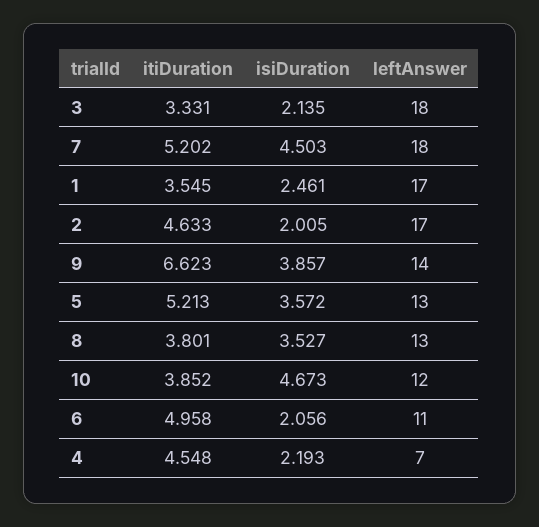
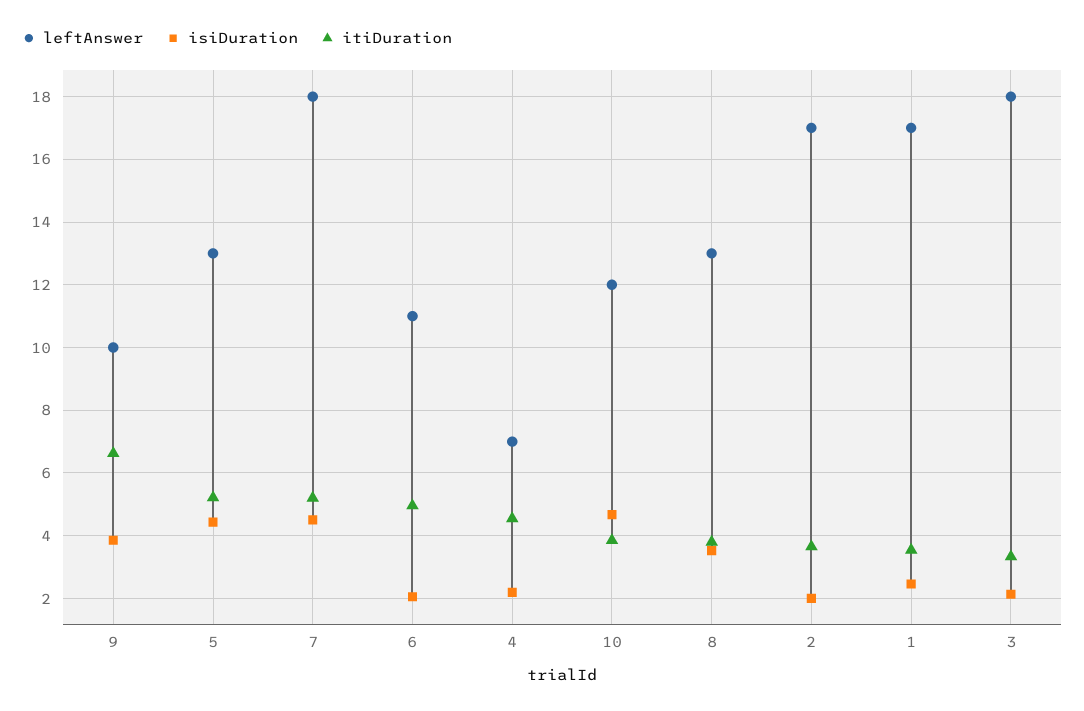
  {
    "itiDuration": {
      "3": 3.331,
      "7": 5.202,
      "1": 3.545,
-     "2": 4.633,
+     "2": 3.6,
      "9": 6.623,
      "5": 5.213,
      "8": 3.801,
      "10": 3.852,
      "6": 4.958,
      "4": 4.548
    },
    "isiDuration": {
      "3": 2.135,
      "7": 4.503,
      "1": 2.461,
      "2": 2.005,
      "9": 3.857,
-     "5": 3.572,
+     "5": 4.4,
      "8": 3.527,
      "10": 4.673,
      "6": 2.056,
      "4": 2.193
    },
    "leftAnswer": {
      "3": 18,
      "7": 18,
      "1": 17,
      "2": 17,
-     "9": 14,
+     "9": 10,
      "5": 13,
      "8": 13,
      "10": 12,
      "6": 11,
      "4": 7
    }
  }

